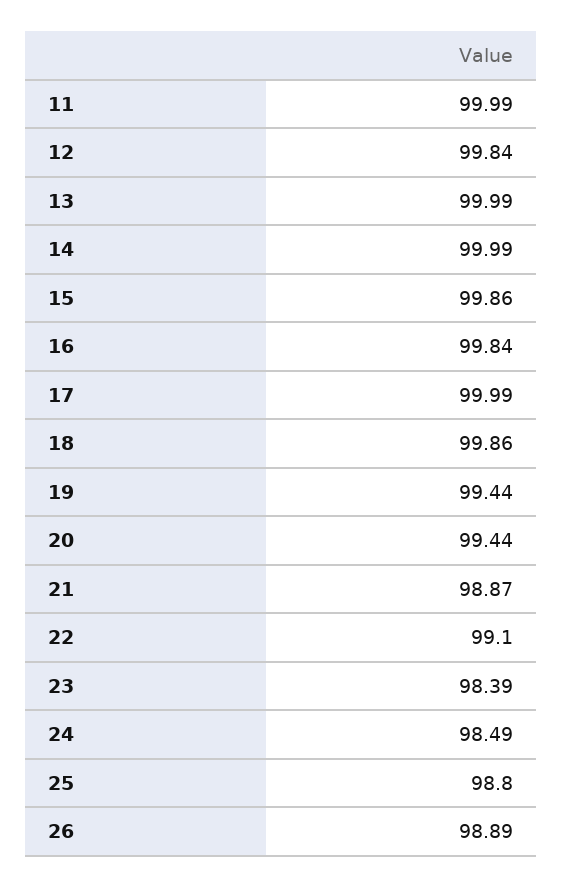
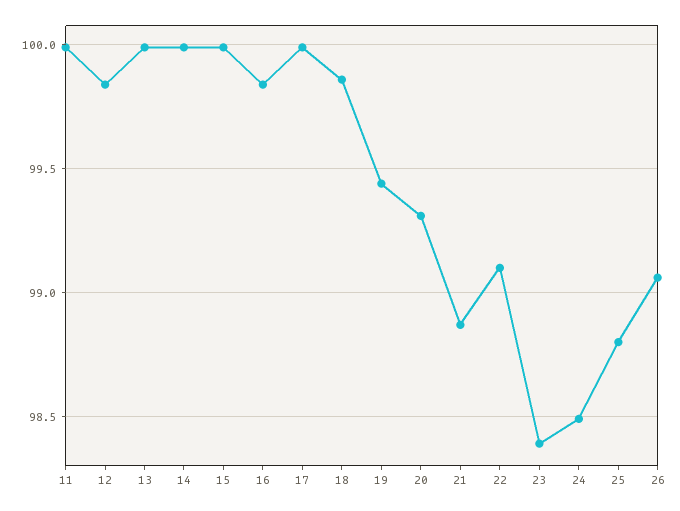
  {
    "11": 99.99,
    "12": 99.84,
    "13": 99.99,
    "14": 99.99,
-   "15": 99.86,
+   "15": 100,
    "16": 99.84,
    "17": 99.99,
    "18": 99.86,
    "19": 99.44,
-   "20": 99.44,
+   "20": 99.3,
    "21": 98.87,
    "22": 99.1,
    "23": 98.39,
    "24": 98.49,
    "25": 98.8,
-   "26": 98.89
+   "26": 99.05
  }

